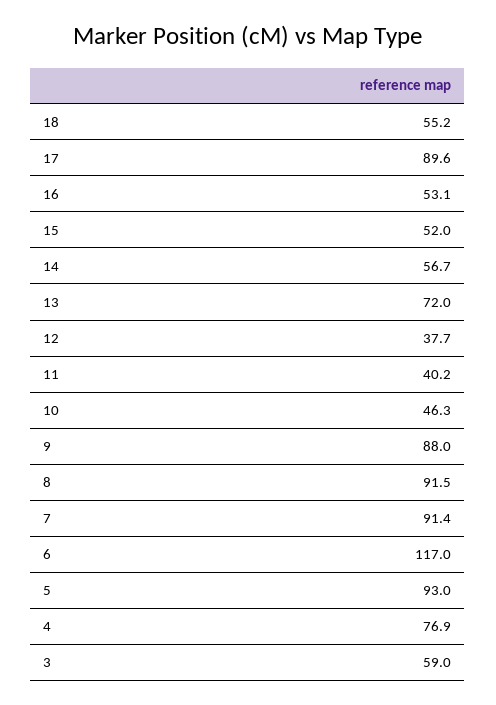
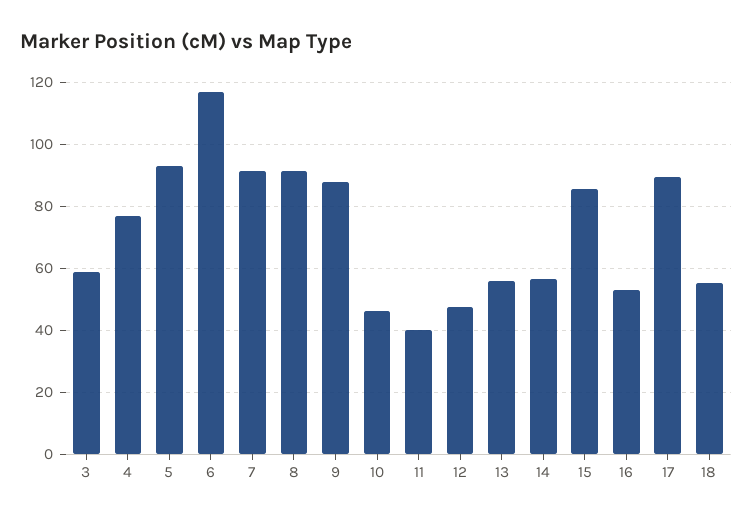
  {
    "18": 55.2,
    "17": 89.6,
    "16": 53.1,
-   "15": 52,
+   "15": 86,
    "14": 56.7,
-   "13": 72,
+   "13": 56,
-   "12": 37.7,
+   "12": 48,
    "11": 40.2,
    "10": 46.3,
    "9": 88,
    "8": 91.5,
    "7": 91.4,
    "6": 117,
    "5": 93,
    "4": 76.9,
    "3": 59
  }

